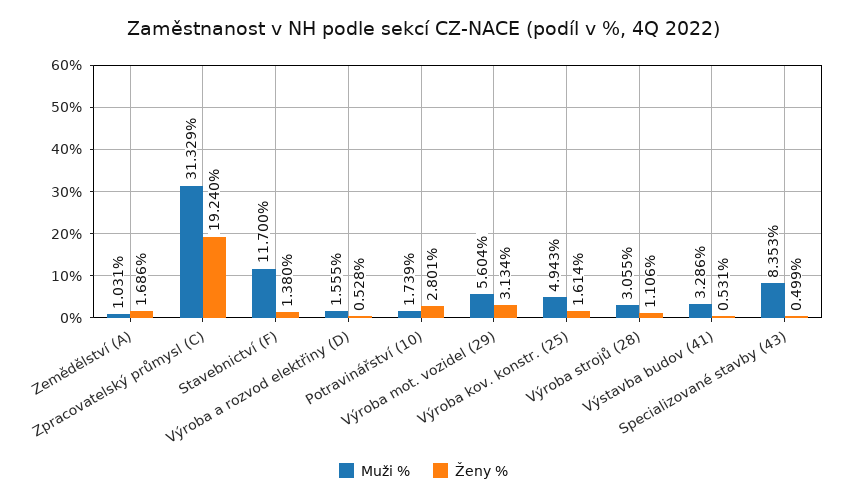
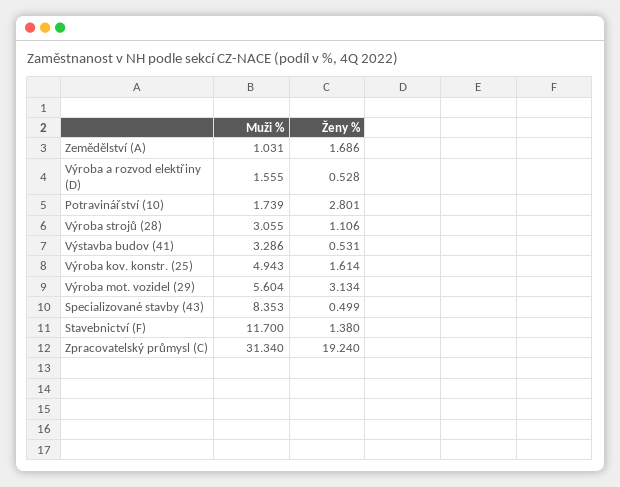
  {
    "Muži %": {
      "Zemědělství (A)": 1.031,
-     "Zpracovatelský průmysl (C)": 31.329,
+     "Zpracovatelský průmysl (C)": 31.34,
      "Stavebnictví (F)": 11.7,
      "Výroba a rozvod elektřiny (D)": 1.555,
      "Potravinářství (10)": 1.739,
      "Výroba mot. vozidel (29)": 5.604,
      "Výroba kov. konstr. (25)": 4.943,
      "Výroba strojů (28)": 3.055,
      "Výstavba budov (41)": 3.286,
      "Specializované stavby (43)": 8.353
    },
    "Ženy %": {
      "Zemědělství (A)": 1.686,
      "Zpracovatelský průmysl (C)": 19.24,
      "Stavebnictví (F)": 1.38,
      "Výroba a rozvod elektřiny (D)": 0.528,
      "Potravinářství (10)": 2.801,
      "Výroba mot. vozidel (29)": 3.134,
      "Výroba kov. konstr. (25)": 1.614,
      "Výroba strojů (28)": 1.106,
      "Výstavba budov (41)": 0.531,
      "Specializované stavby (43)": 0.499
    }
  }

